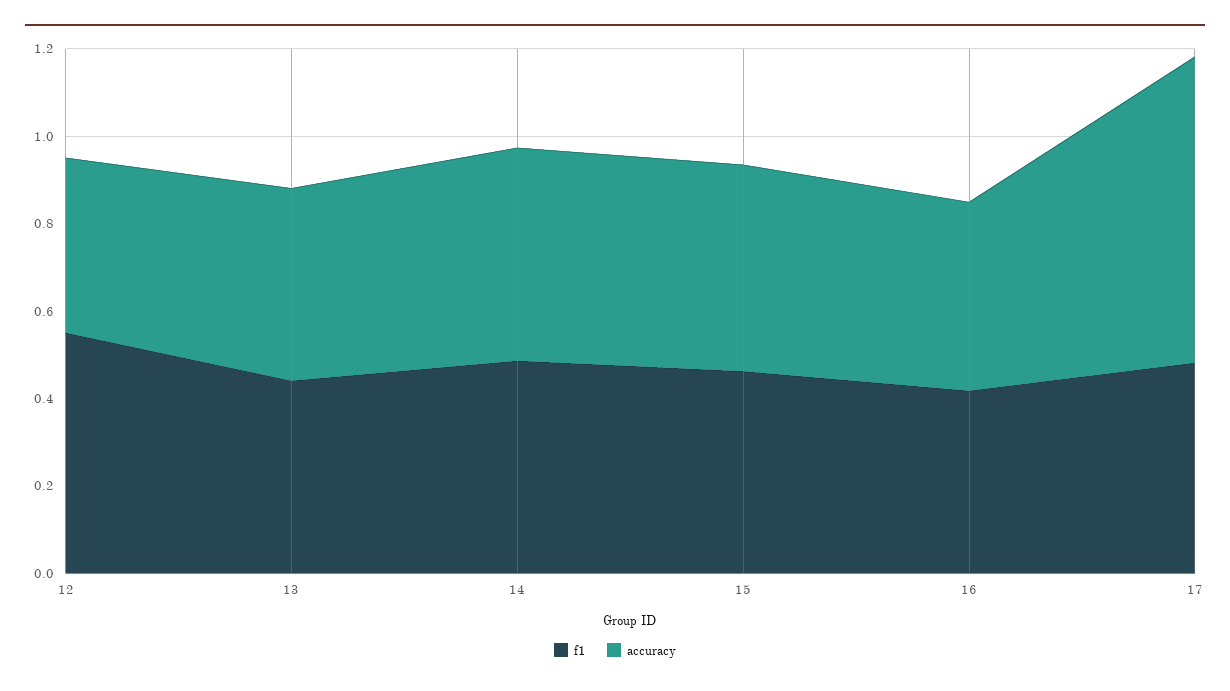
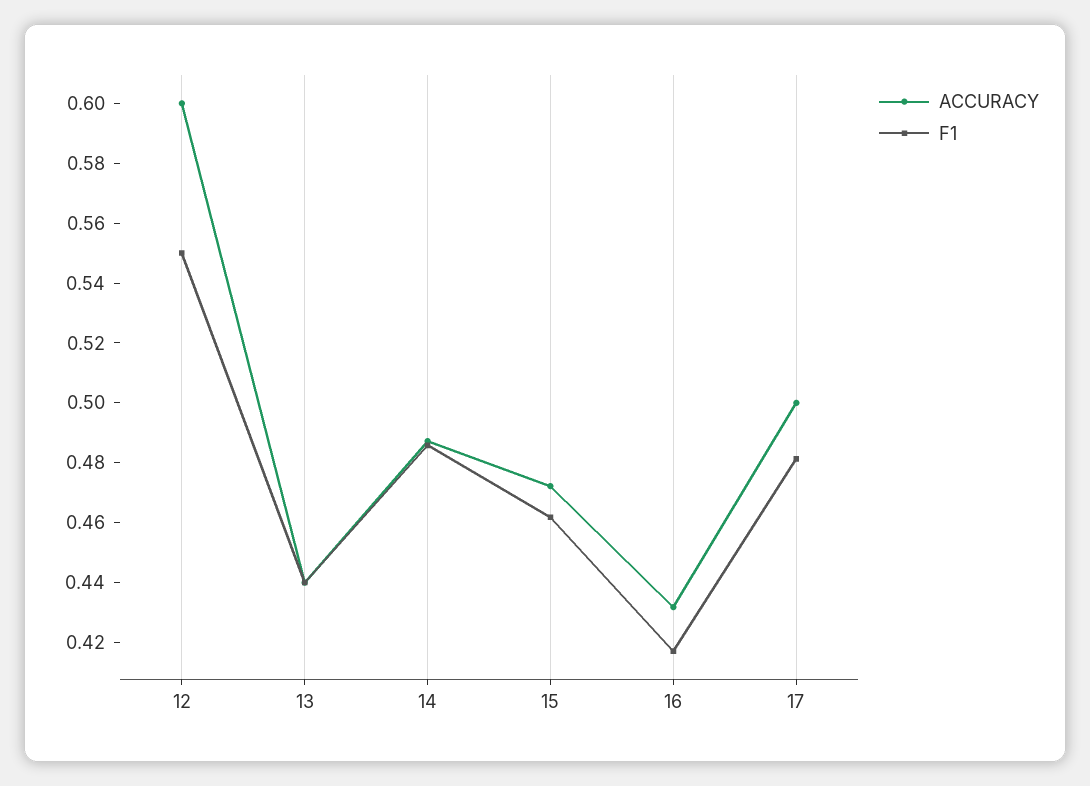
  {
    "f1": {
      "12": 0.55,
      "13": 0.44,
      "14": 0.485,
      "15": 0.46,
      "16": 0.415,
      "17": 0.48
    },
    "accuracy": {
-     "12": 0.4,
+     "12": 0.6,
      "13": 0.44,
      "14": 0.485,
      "15": 0.47,
      "16": 0.43,
-     "17": 0.7
+     "17": 0.5
    }
  }

